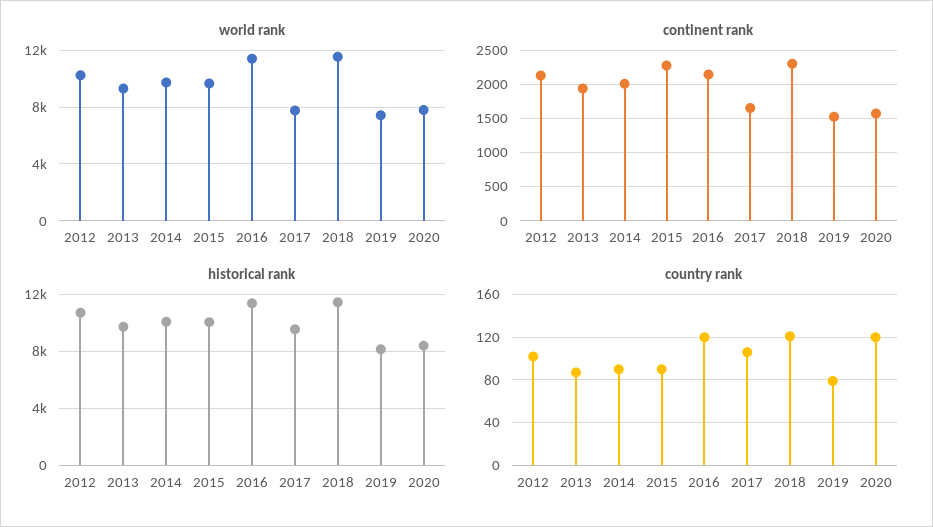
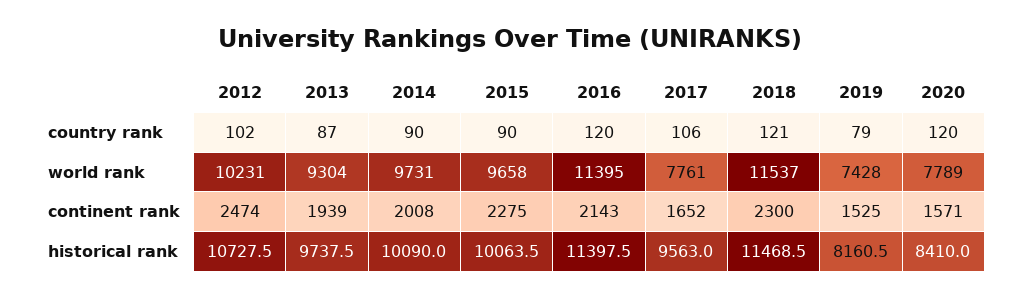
  {
    "world rank": {
      "2012": 10231,
      "2013": 9304,
      "2014": 9731,
      "2015": 9658,
      "2016": 11395,
      "2017": 7761,
      "2018": 11537,
      "2019": 7428,
      "2020": 7789
    },
    "continent rank": {
-     "2012": 2100,
+     "2012": 2474,
      "2013": 1939,
      "2014": 2008,
      "2015": 2275,
      "2016": 2143,
      "2017": 1652,
      "2018": 2300,
      "2019": 1525,
      "2020": 1571
    },
    "historical rank": {
      "2012": 10727.5,
      "2013": 9737.5,
      "2014": 10090,
      "2015": 10063.5,
      "2016": 11397.5,
      "2017": 9563,
      "2018": 11468.5,
      "2019": 8160.5,
      "2020": 8410
    },
    "country rank": {
      "2012": 102,
      "2013": 87,
      "2014": 90,
      "2015": 90,
      "2016": 120,
      "2017": 106,
      "2018": 121,
      "2019": 79,
      "2020": 120
    }
  }

